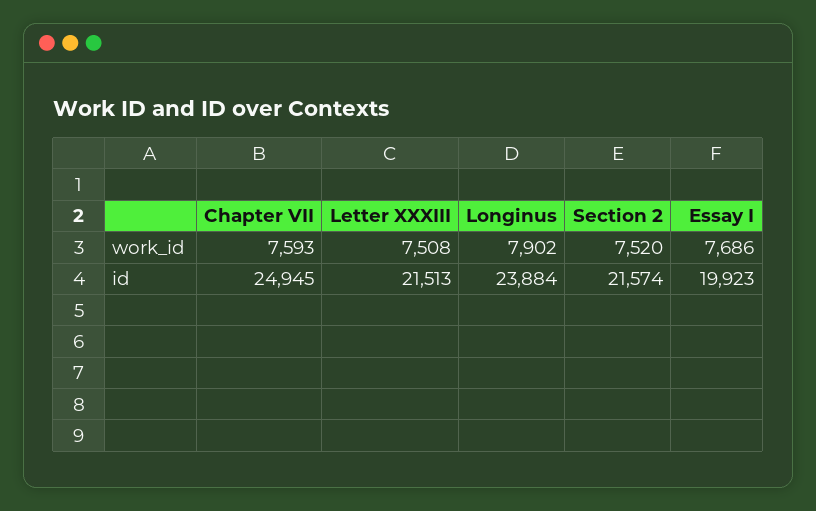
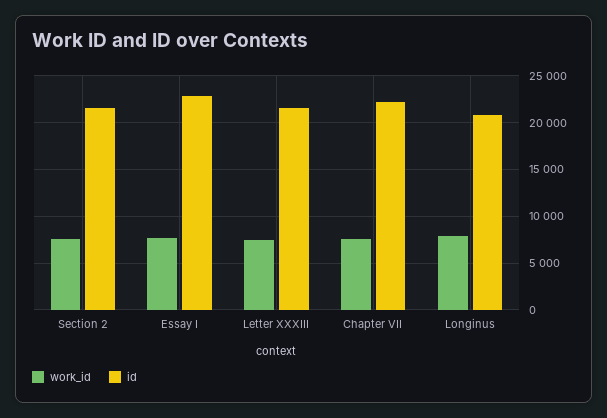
  {
    "work_id": {
      "Chapter VII": 7593,
      "Letter XXXIII": 7508,
      "Longinus": 7902,
      "Section 2": 7520,
      "Essay I": 7686
    },
    "id": {
-     "Chapter VII": 24945,
+     "Chapter VII": 22000,
      "Letter XXXIII": 21513,
-     "Longinus": 23884,
+     "Longinus": 21000,
      "Section 2": 21574,
-     "Essay I": 19923
+     "Essay I": 23000
    }
  }

